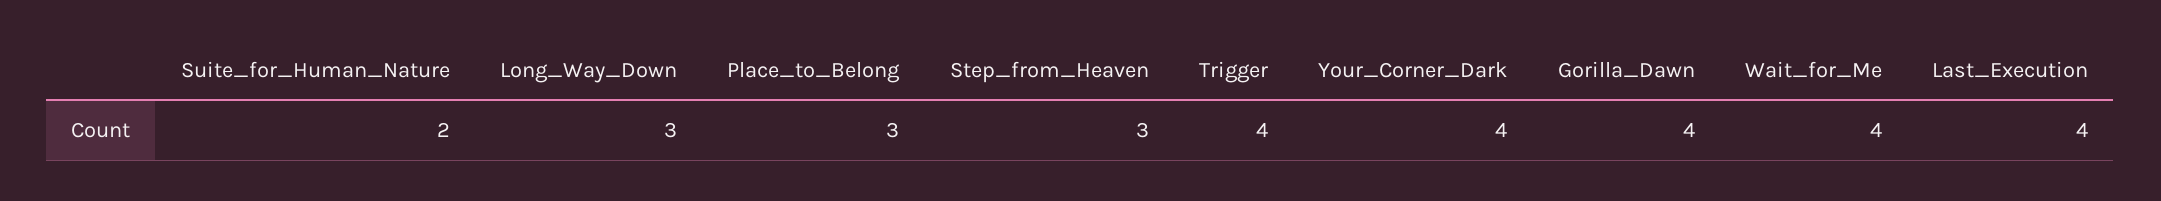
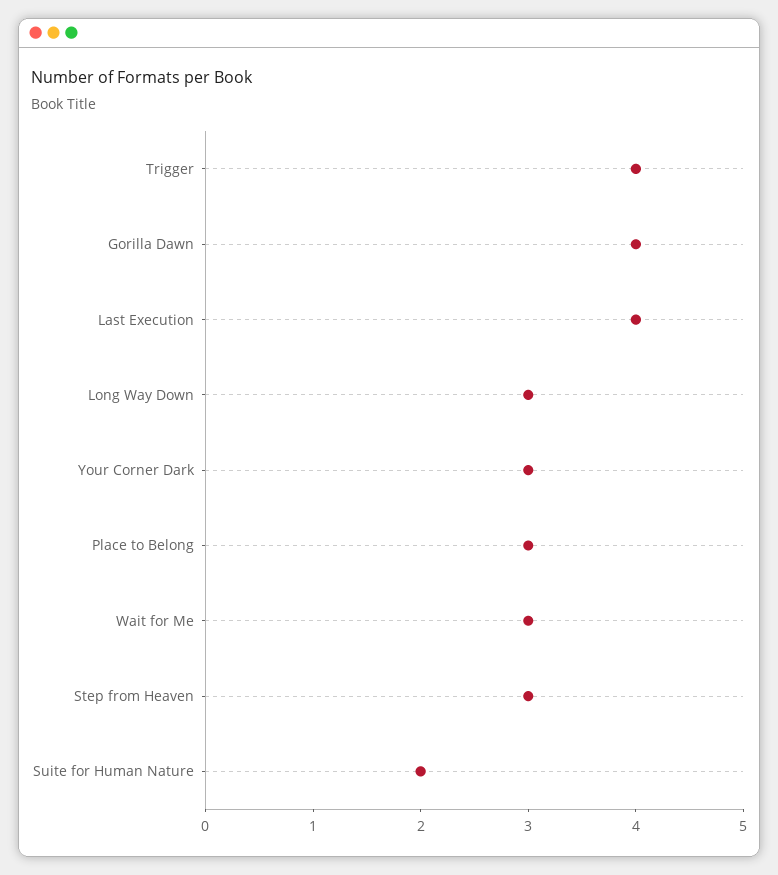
  {
    "Suite_for_Human_Nature": 2,
    "Long_Way_Down": 3,
    "Place_to_Belong": 3,
    "Step_from_Heaven": 3,
    "Trigger": 4,
-   "Your_Corner_Dark": 4,
+   "Your_Corner_Dark": 3,
    "Gorilla_Dawn": 4,
-   "Wait_for_Me": 4,
+   "Wait_for_Me": 3,
    "Last_Execution": 4
  }

